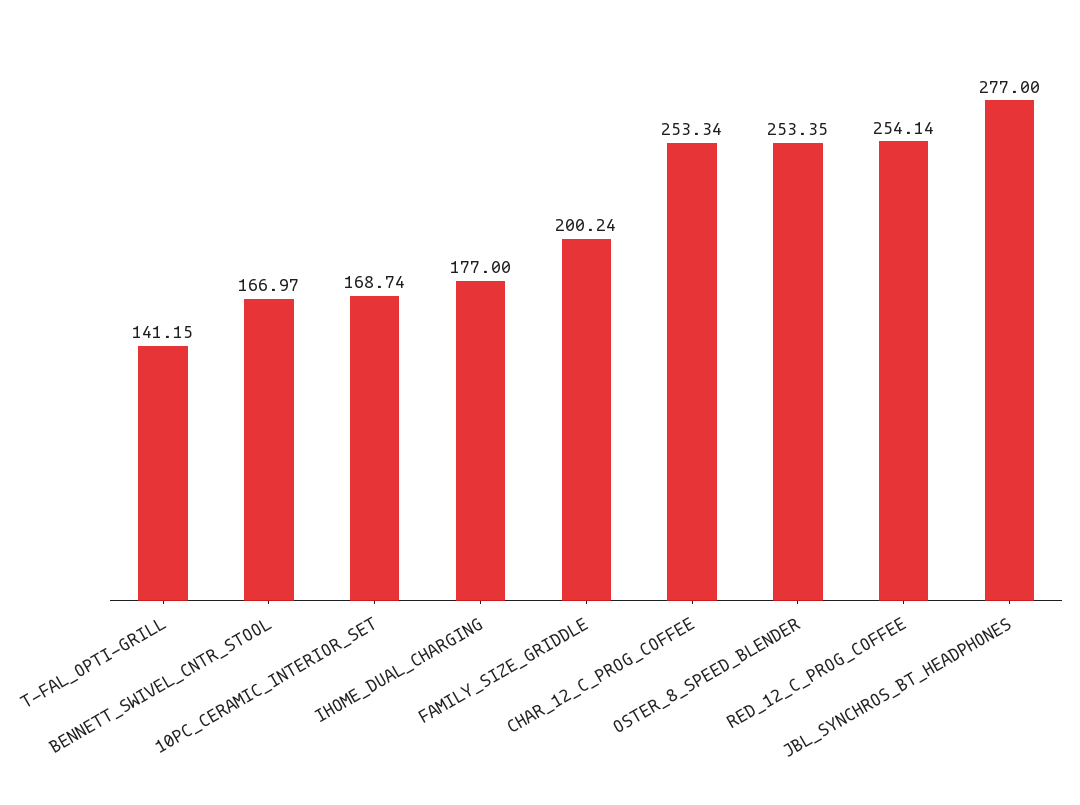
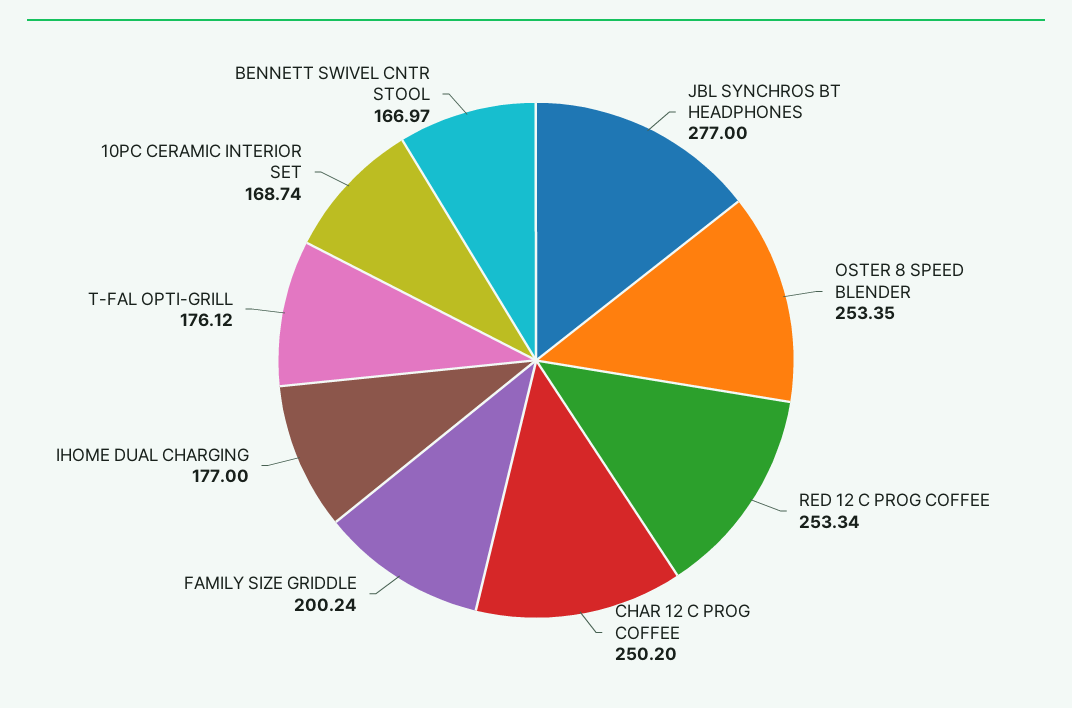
  {
-   "T-FAL_OPTI-GRILL": 141.15,
+   "T-FAL_OPTI-GRILL": 176.12,
    "BENNETT_SWIVEL_CNTR_STOOL": 166.97,
    "10PC_CERAMIC_INTERIOR_SET": 168.74,
    "IHOME_DUAL_CHARGING": 177,
    "FAMILY_SIZE_GRIDDLE": 200.24,
-   "CHAR_12_C_PROG_COFFEE": 253.34,
+   "CHAR_12_C_PROG_COFFEE": 250.2,
    "OSTER_8_SPEED_BLENDER": 253.35,
-   "RED_12_C_PROG_COFFEE": 254.14,
+   "RED_12_C_PROG_COFFEE": 253.34,
    "JBL_SYNCHROS_BT_HEADPHONES": 277
  }

